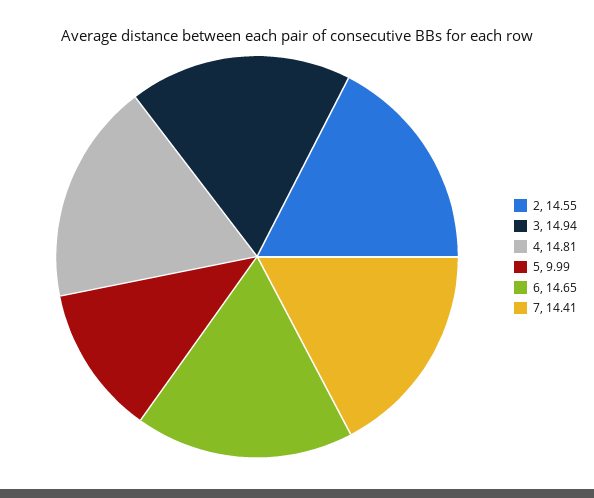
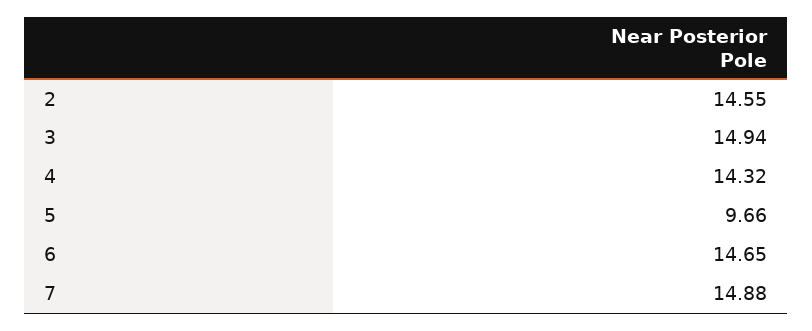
  {
    "2": 14.55,
    "3": 14.94,
-   "4": 14.81,
+   "4": 14.32,
-   "5": 9.99,
+   "5": 9.66,
    "6": 14.65,
-   "7": 14.41
+   "7": 14.88
  }

